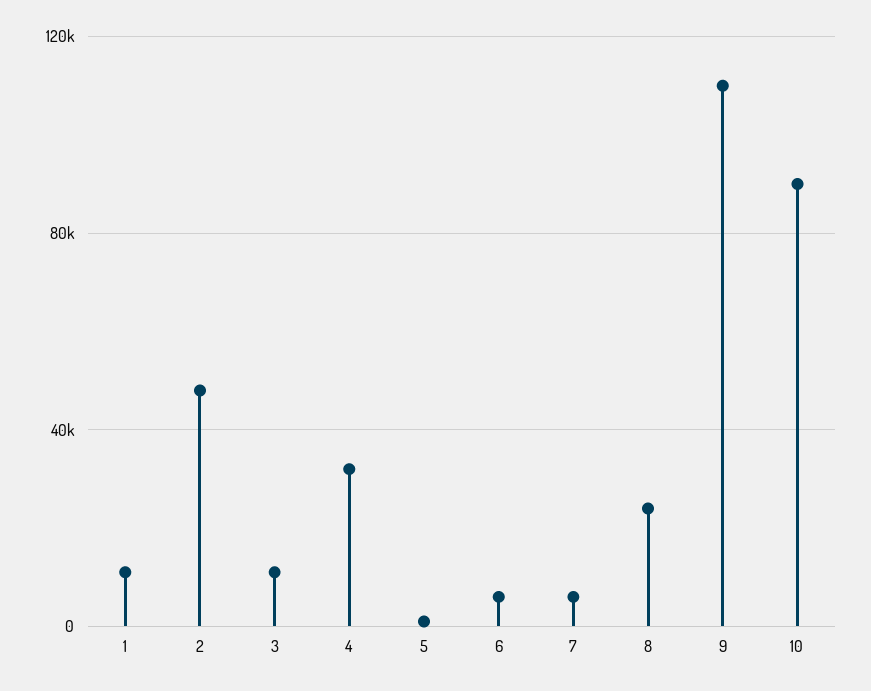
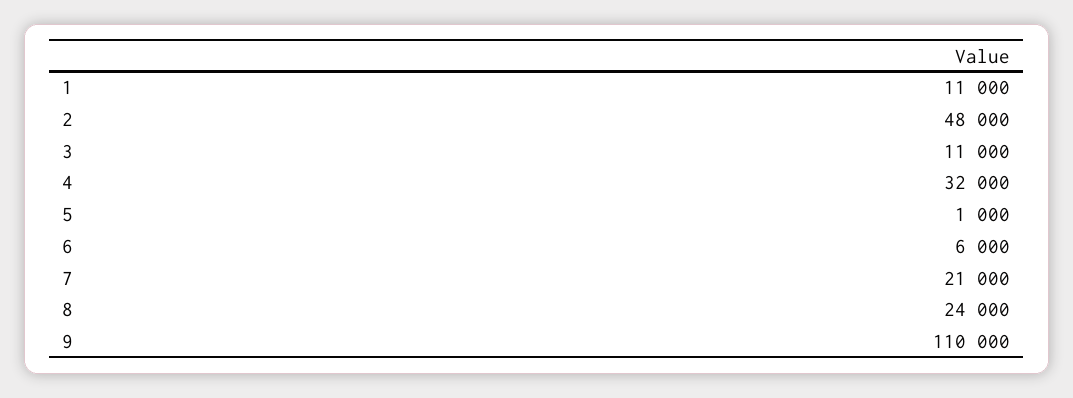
  {
    "1": 11000,
    "2": 48000,
    "3": 11000,
    "4": 32000,
    "5": 1000,
    "6": 6000,
-   "7": 5000,
+   "7": 21000,
    "8": 24000,
-   "9": 110000,
+   "9": 110000
-   "10": 90000
  }

